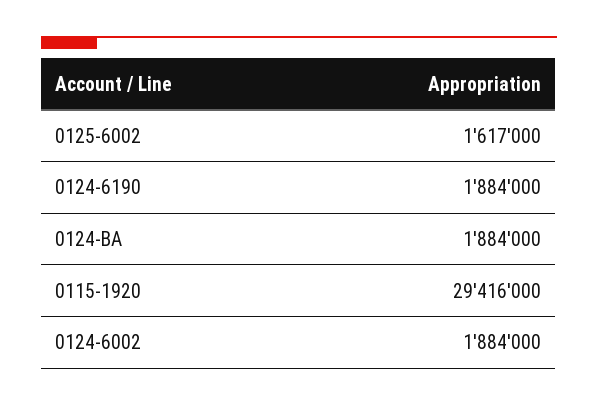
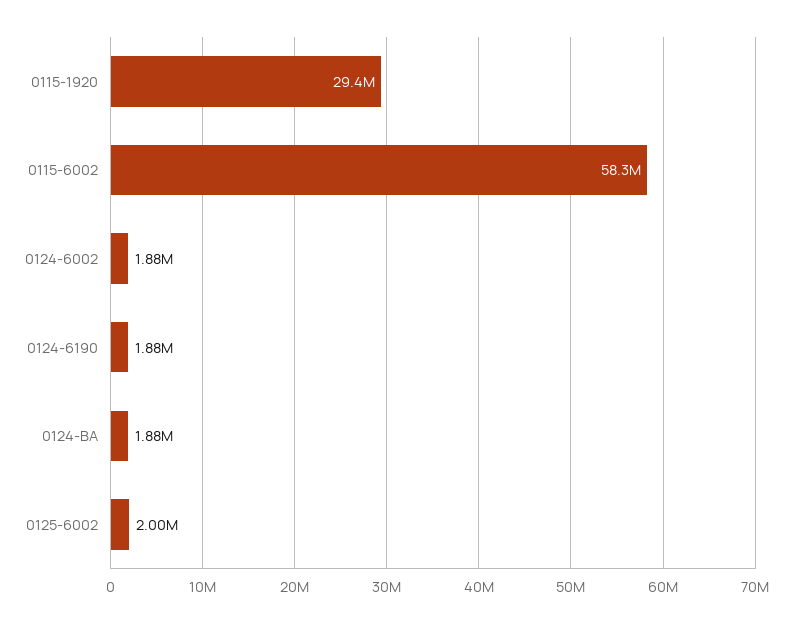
  {
-   "0125-6002": 1617000,
+   "0125-6002": 2000000,
    "0124-6190": 1884000,
    "0124-BA": 1884000,
    "0115-1920": 29416000,
-   "0124-6002": 1884000
+   "0124-6002": 1884000,
+   "0115-6002": 58300000
  }

